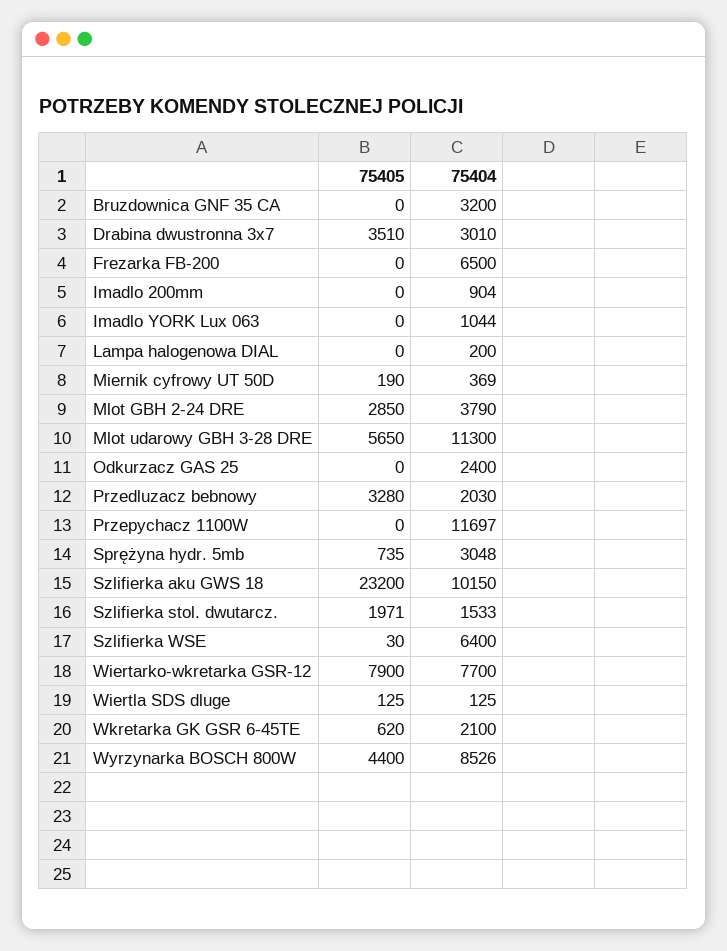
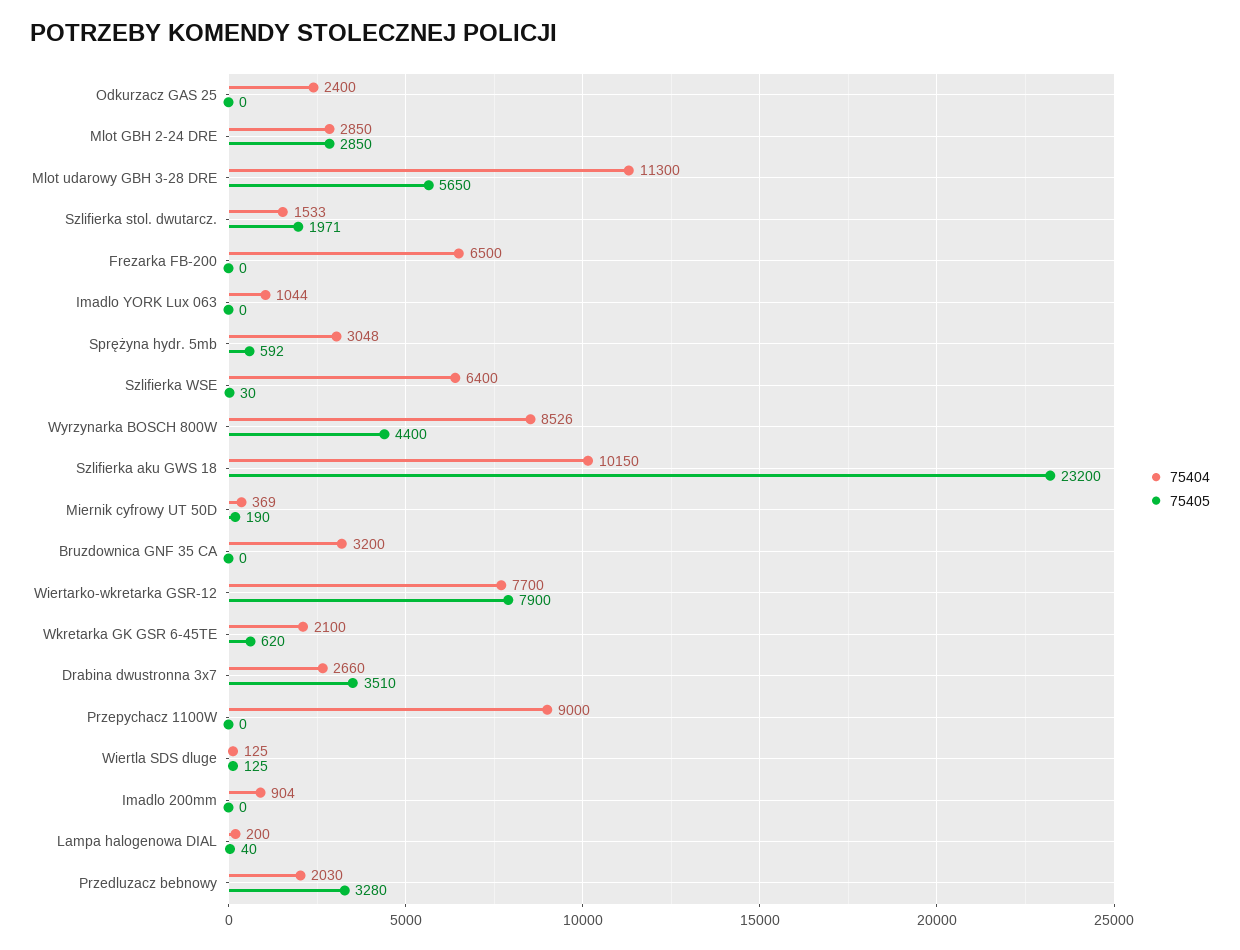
  {
    "75405": {
      "Bruzdownica GNF 35 CA": 0,
      "Drabina dwustronna 3x7": 3510,
      "Frezarka FB-200": 0,
      "Imadlo 200mm": 0,
      "Imadlo YORK Lux 063": 0,
-     "Lampa halogenowa DIAL": 0,
+     "Lampa halogenowa DIAL": 40,
      "Miernik cyfrowy UT 50D": 190,
      "Mlot GBH 2-24 DRE": 2850,
      "Mlot udarowy GBH 3-28 DRE": 5650,
      "Odkurzacz GAS 25": 0,
      "Przedluzacz bebnowy": 3280,
      "Przepychacz 1100W": 0,
-     "Sprężyna hydr. 5mb": 735,
+     "Sprężyna hydr. 5mb": 592,
      "Szlifierka aku GWS 18": 23200,
      "Szlifierka stol. dwutarcz.": 1971,
      "Szlifierka WSE": 30,
      "Wiertarko-wkretarka GSR-12": 7900,
      "Wiertla SDS dluge": 125,
      "Wkretarka GK GSR 6-45TE": 620,
      "Wyrzynarka BOSCH 800W": 4400
    },
    "75404": {
      "Bruzdownica GNF 35 CA": 3200,
-     "Drabina dwustronna 3x7": 3010,
+     "Drabina dwustronna 3x7": 2660,
      "Frezarka FB-200": 6500,
      "Imadlo 200mm": 904,
      "Imadlo YORK Lux 063": 1044,
      "Lampa halogenowa DIAL": 200,
      "Miernik cyfrowy UT 50D": 369,
-     "Mlot GBH 2-24 DRE": 3790,
+     "Mlot GBH 2-24 DRE": 2850,
      "Mlot udarowy GBH 3-28 DRE": 11300,
      "Odkurzacz GAS 25": 2400,
      "Przedluzacz bebnowy": 2030,
-     "Przepychacz 1100W": 11697,
+     "Przepychacz 1100W": 9000,
      "Sprężyna hydr. 5mb": 3048,
      "Szlifierka aku GWS 18": 10150,
      "Szlifierka stol. dwutarcz.": 1533,
      "Szlifierka WSE": 6400,
      "Wiertarko-wkretarka GSR-12": 7700,
      "Wiertla SDS dluge": 125,
      "Wkretarka GK GSR 6-45TE": 2100,
      "Wyrzynarka BOSCH 800W": 8526
    }
  }

